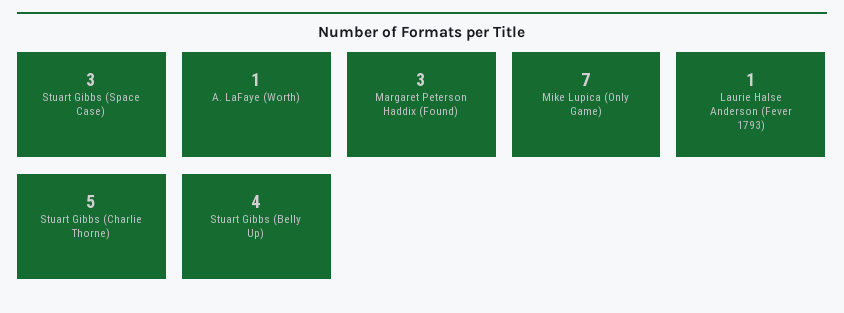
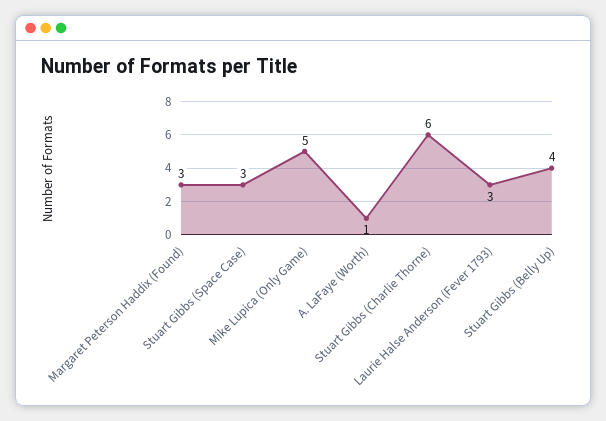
  {
    "Stuart Gibbs (Space Case)": 3,
    "A. LaFaye (Worth)": 1,
    "Margaret Peterson Haddix (Found)": 3,
-   "Mike Lupica (Only Game)": 7,
+   "Mike Lupica (Only Game)": 5,
-   "Laurie Halse Anderson (Fever 1793)": 1,
+   "Laurie Halse Anderson (Fever 1793)": 3,
-   "Stuart Gibbs (Charlie Thorne)": 5,
+   "Stuart Gibbs (Charlie Thorne)": 6,
    "Stuart Gibbs (Belly Up)": 4
  }

